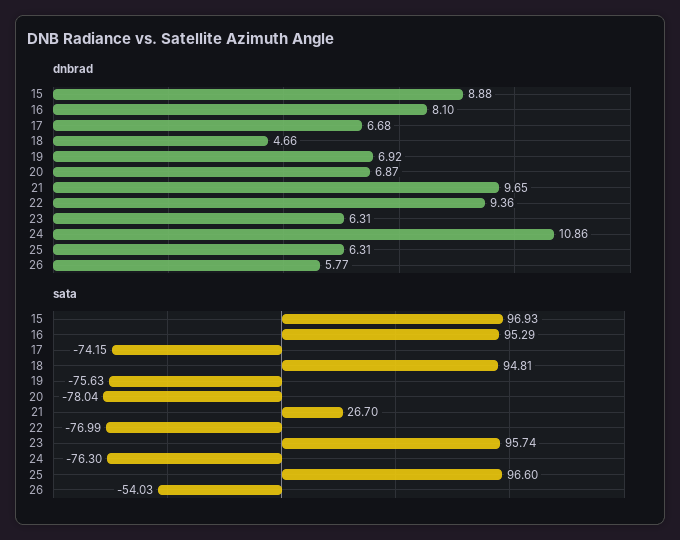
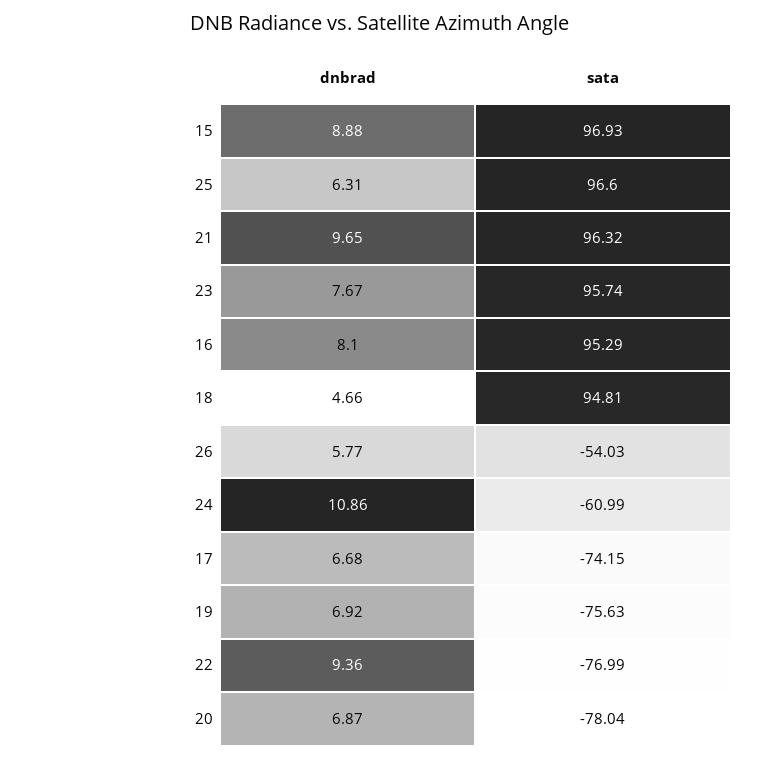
  {
    "dnbrad": {
      "15": 8.88,
      "16": 8.1,
      "17": 6.68,
      "18": 4.66,
      "19": 6.92,
      "20": 6.87,
      "21": 9.65,
      "22": 9.36,
-     "23": 6.31,
+     "23": 7.67,
      "24": 10.86,
      "25": 6.31,
      "26": 5.77
    },
    "sata": {
      "15": 96.93,
      "16": 95.29,
      "17": -74.15,
      "18": 94.81,
      "19": -75.63,
      "20": -78.04,
-     "21": 26.7,
+     "21": 96.32,
      "22": -76.99,
      "23": 95.74,
-     "24": -76.3,
+     "24": -60.99,
      "25": 96.6,
      "26": -54.03
    }
  }

